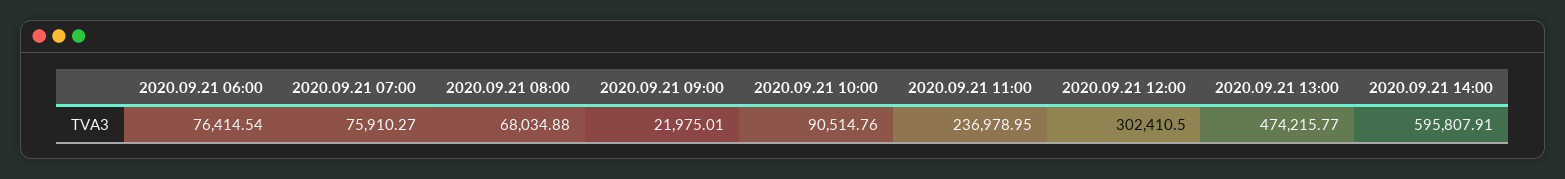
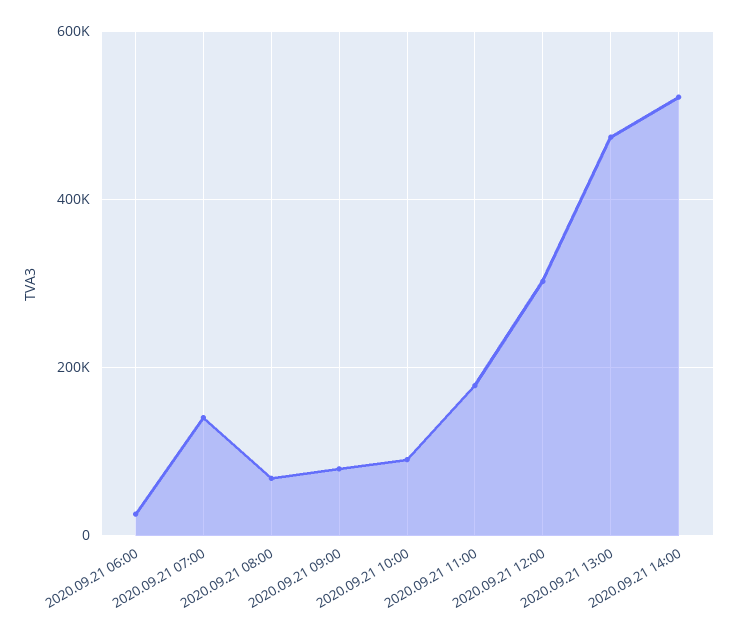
  {
-   "2020.09.21 06:00": 76414.54,
+   "2020.09.21 06:00": 20000,
-   "2020.09.21 07:00": 75910.27,
+   "2020.09.21 07:00": 140000,
    "2020.09.21 08:00": 68034.88,
-   "2020.09.21 09:00": 21975.01,
+   "2020.09.21 09:00": 80000,
    "2020.09.21 10:00": 90514.76,
-   "2020.09.21 11:00": 236978.95,
+   "2020.09.21 11:00": 180000,
    "2020.09.21 12:00": 302410.5,
    "2020.09.21 13:00": 474215.77,
-   "2020.09.21 14:00": 595807.91
+   "2020.09.21 14:00": 520000
  }

